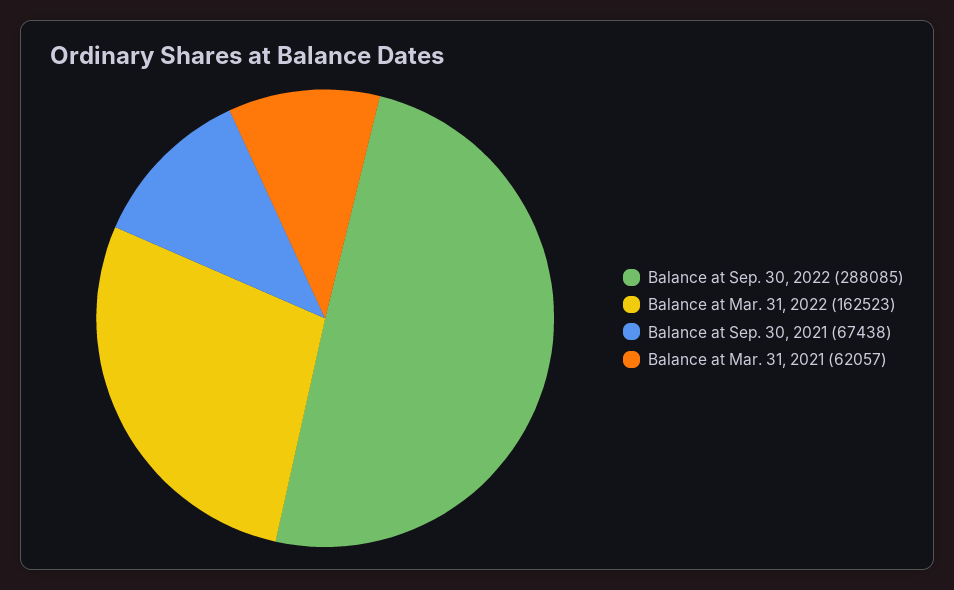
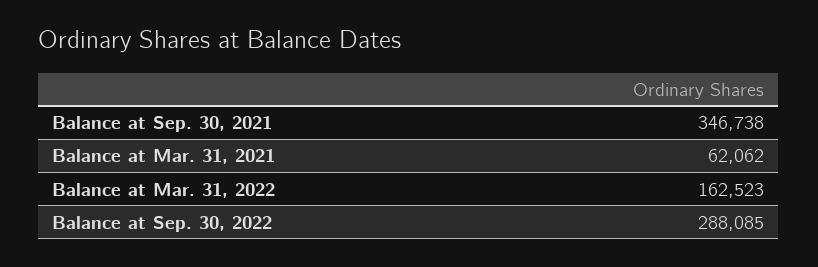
  {
    "Balance at Sep. 30, 2022": 288085,
    "Balance at Mar. 31, 2022": 162523,
-   "Balance at Sep. 30, 2021": 67438,
+   "Balance at Sep. 30, 2021": 346738,
-   "Balance at Mar. 31, 2021": 62057
+   "Balance at Mar. 31, 2021": 62062
  }

